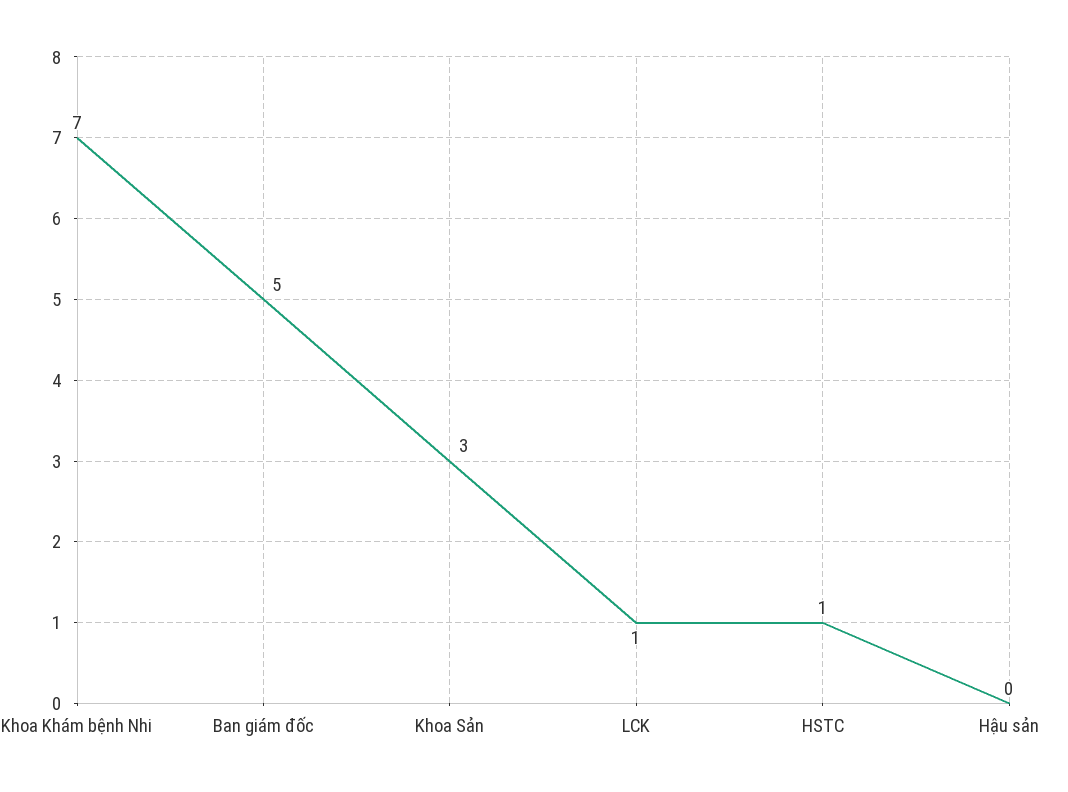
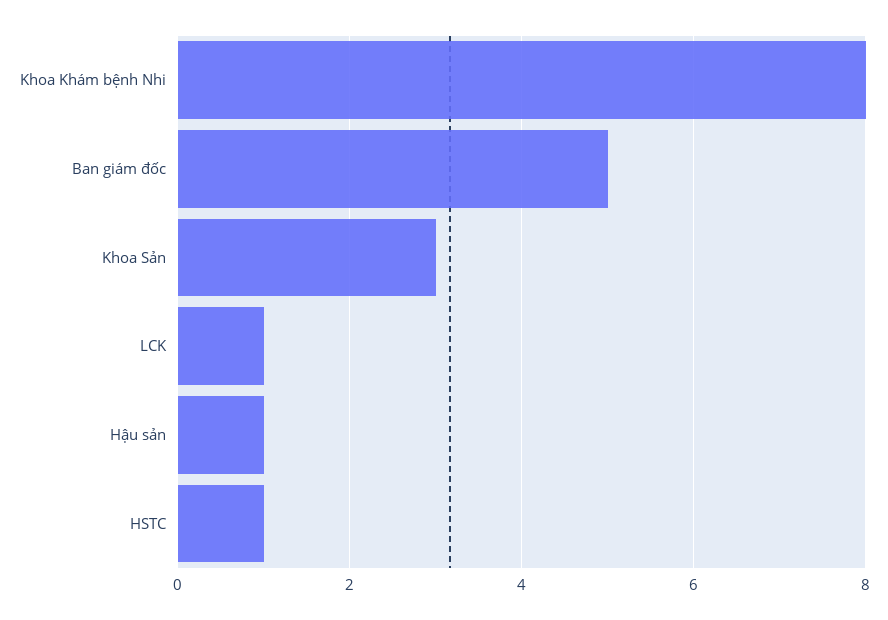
  {
-   "Khoa Khám bệnh Nhi": 7,
+   "Khoa Khám bệnh Nhi": 8,
    "Ban giám đốc": 5,
    "Khoa Sản": 3,
    "LCK": 1,
    "HSTC": 1,
-   "Hậu sản": 0
+   "Hậu sản": 1
  }

